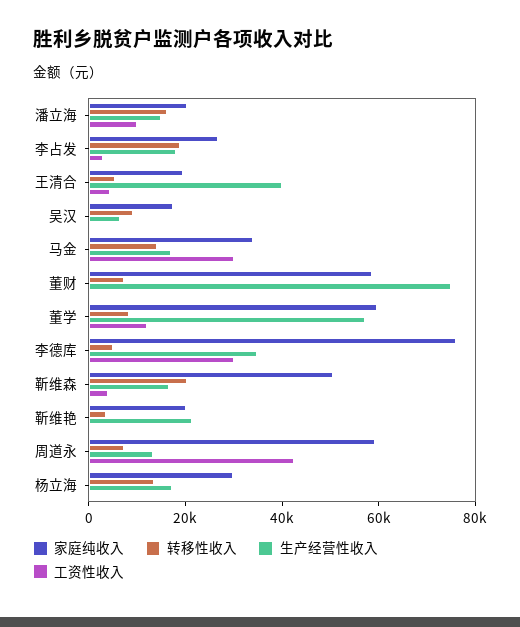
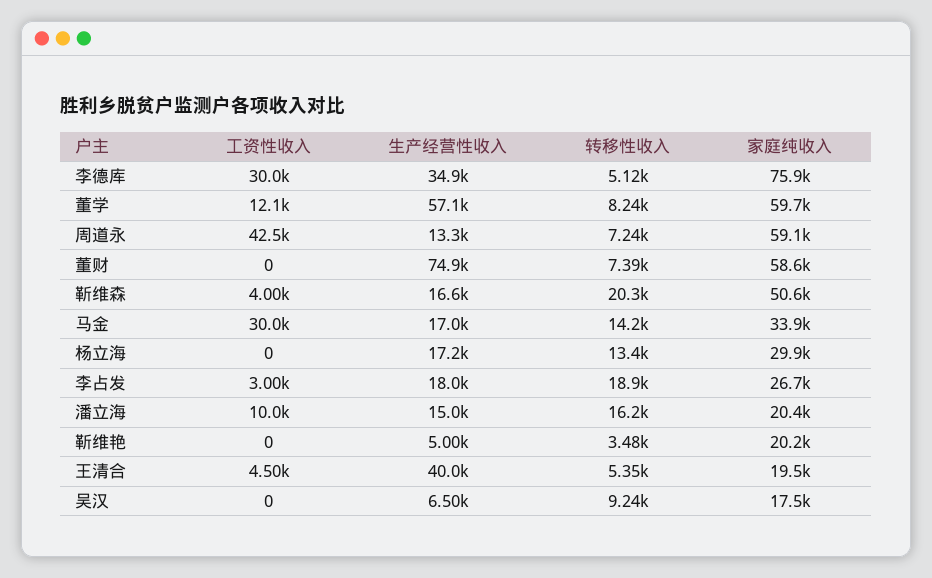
  {
    "家庭纯收入": {
      "潘立海": 20400,
      "李占发": 26700,
      "王清合": 19500,
      "吴汉": 17500,
      "马金": 33900,
      "董财": 58600,
      "董学": 59700,
      "李德库": 75900,
      "靳维森": 50600,
      "靳维艳": 20200,
      "周道永": 59100,
      "杨立海": 29900
    },
    "转移性收入": {
      "潘立海": 16200,
      "李占发": 18900,
      "王清合": 5350,
      "吴汉": 9240,
      "马金": 14200,
      "董财": 7390,
      "董学": 8240,
      "李德库": 5120,
      "靳维森": 20300,
      "靳维艳": 3480,
      "周道永": 7240,
      "杨立海": 13400
    },
    "生产经营性收入": {
      "潘立海": 15000,
      "李占发": 18000,
      "王清合": 40000,
      "吴汉": 6500,
      "马金": 17000,
      "董财": 74900,
      "董学": 57100,
      "李德库": 34900,
      "靳维森": 16600,
-     "靳维艳": 20000,
+     "靳维艳": 5000,
      "周道永": 13300,
      "杨立海": 17200
    },
    "工资性收入": {
      "潘立海": 10000,
      "李占发": 3000,
      "王清合": 4500,
      "吴汉": 0,
      "马金": 30000,
      "董财": 0,
      "董学": 12100,
      "李德库": 30000,
      "靳维森": 4000,
      "靳维艳": 0,
      "周道永": 42500,
      "杨立海": 0
    }
  }

